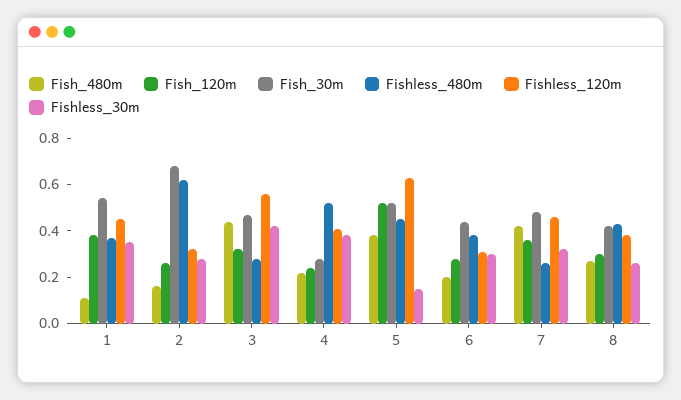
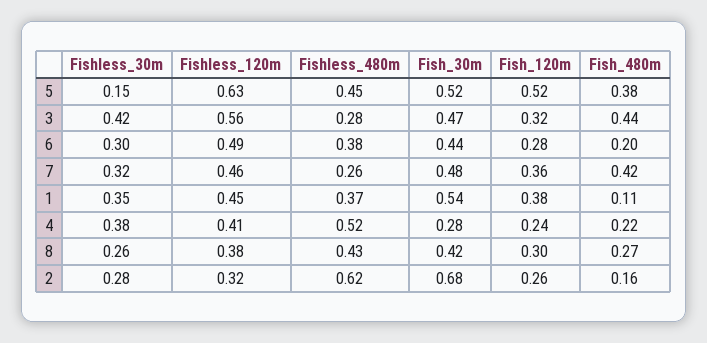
  {
    "Fish_480m": {
      "1": 0.11,
      "2": 0.16,
      "3": 0.44,
      "4": 0.22,
      "5": 0.38,
      "6": 0.2,
      "7": 0.42,
      "8": 0.27
    },
    "Fish_120m": {
      "1": 0.38,
      "2": 0.26,
      "3": 0.32,
      "4": 0.24,
      "5": 0.52,
      "6": 0.28,
      "7": 0.36,
      "8": 0.3
    },
    "Fish_30m": {
      "1": 0.54,
      "2": 0.68,
      "3": 0.47,
      "4": 0.28,
      "5": 0.52,
      "6": 0.44,
      "7": 0.48,
      "8": 0.42
    },
    "Fishless_480m": {
      "1": 0.37,
      "2": 0.62,
      "3": 0.28,
      "4": 0.52,
      "5": 0.45,
      "6": 0.38,
      "7": 0.26,
      "8": 0.43
    },
    "Fishless_120m": {
      "1": 0.45,
      "2": 0.32,
      "3": 0.56,
      "4": 0.41,
      "5": 0.63,
-     "6": 0.3,
+     "6": 0.49,
      "7": 0.46,
      "8": 0.38
    },
    "Fishless_30m": {
      "1": 0.35,
      "2": 0.28,
      "3": 0.42,
      "4": 0.38,
      "5": 0.15,
      "6": 0.3,
      "7": 0.32,
      "8": 0.26
    }
  }

